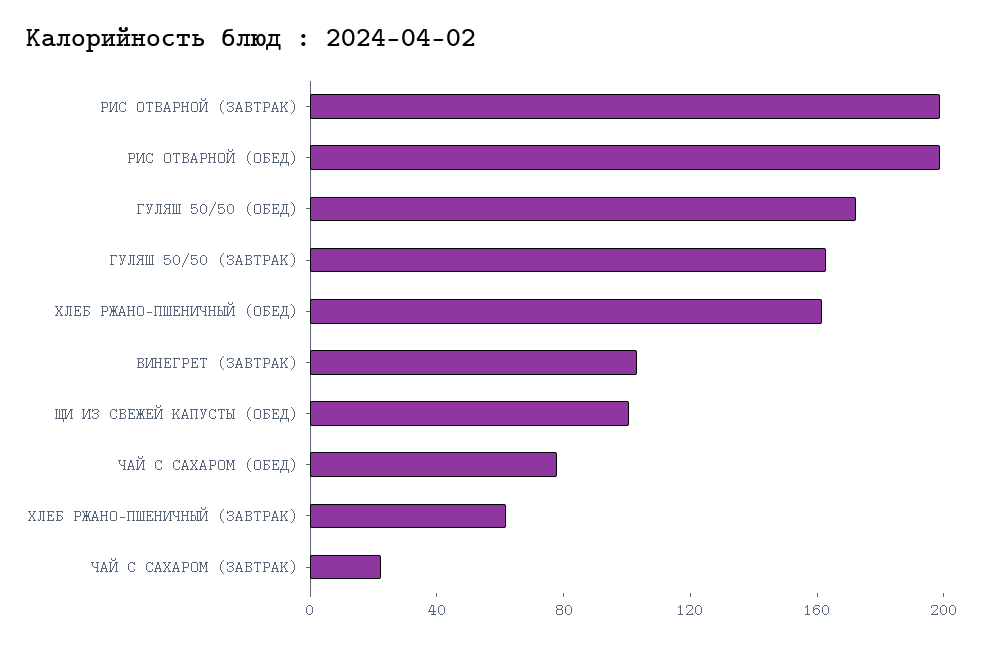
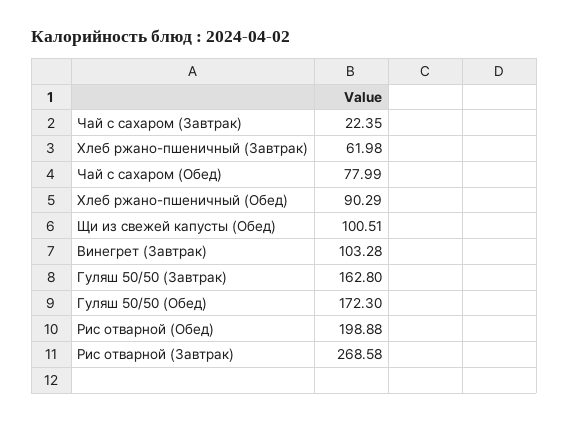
  {
-   "РИС ОТВАРНОЙ (ЗАВТРАК)": 200,
+   "РИС ОТВАРНОЙ (ЗАВТРАК)": 268.58,
    "РИС ОТВАРНОЙ (ОБЕД)": 198.88,
    "ГУЛЯШ 50/50 (ОБЕД)": 172.3,
    "ГУЛЯШ 50/50 (ЗАВТРАК)": 162.8,
-   "ХЛЕБ РЖАНО-ПШЕНИЧНЫЙ (ОБЕД)": 160,
+   "ХЛЕБ РЖАНО-ПШЕНИЧНЫЙ (ОБЕД)": 90.29,
    "ВИНЕГРЕТ (ЗАВТРАК)": 103.28,
    "ЩИ ИЗ СВЕЖЕЙ КАПУСТЫ (ОБЕД)": 100.51,
    "ЧАЙ С САХАРОМ (ОБЕД)": 77.99,
    "ХЛЕБ РЖАНО-ПШЕНИЧНЫЙ (ЗАВТРАК)": 61.98,
    "ЧАЙ С САХАРОМ (ЗАВТРАК)": 22.35
  }

